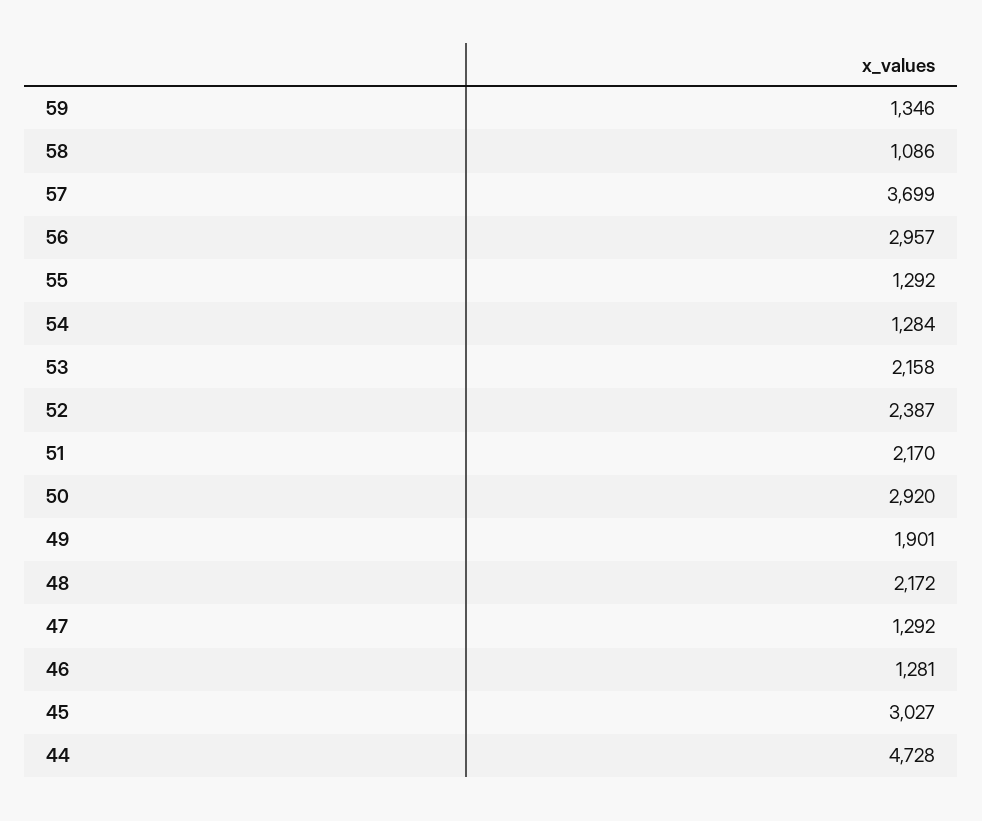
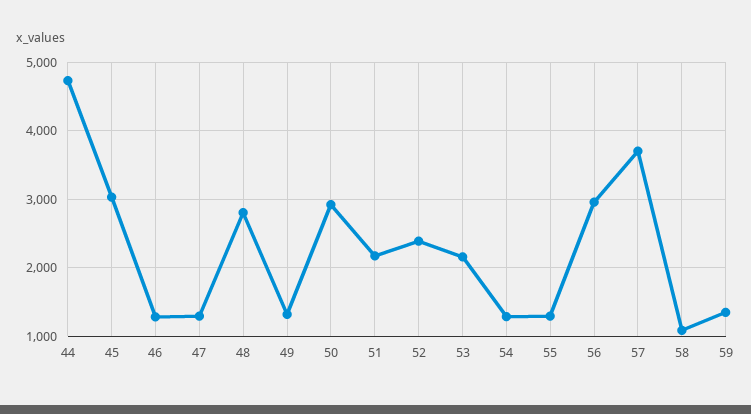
  {
    "59": 1346,
    "58": 1086,
    "57": 3699,
    "56": 2957,
    "55": 1292,
    "54": 1284,
    "53": 2158,
    "52": 2387,
    "51": 2170,
    "50": 2920,
-   "49": 1901,
+   "49": 1300,
-   "48": 2172,
+   "48": 2800,
    "47": 1292,
    "46": 1281,
    "45": 3027,
    "44": 4728
  }

